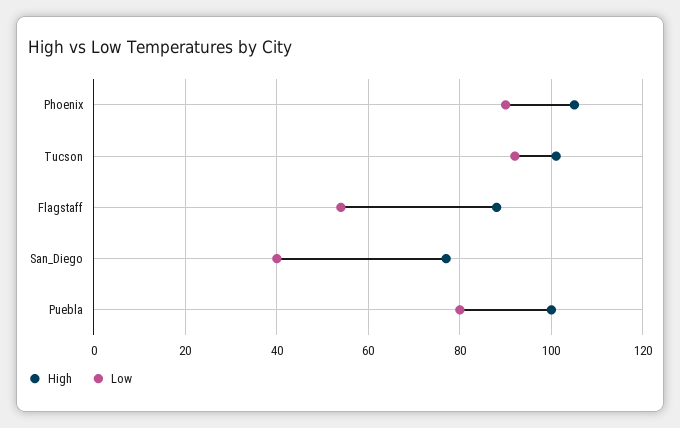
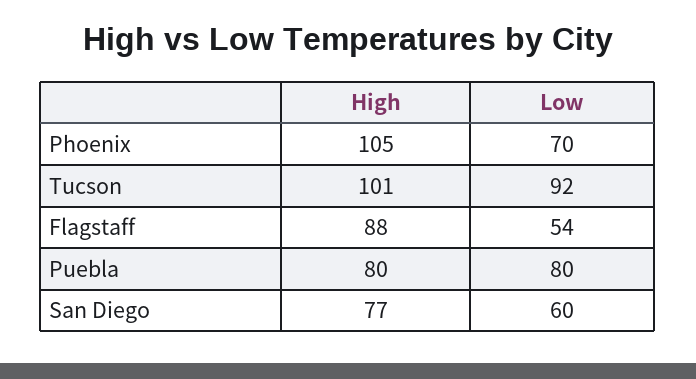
  {
    "High": {
      "Phoenix": 105,
      "Tucson": 101,
      "Flagstaff": 88,
      "San_Diego": 77,
-     "Puebla": 100
+     "Puebla": 80
    },
    "Low": {
-     "Phoenix": 90,
+     "Phoenix": 70,
      "Tucson": 92,
      "Flagstaff": 54,
-     "San_Diego": 40,
+     "San_Diego": 60,
      "Puebla": 80
    }
  }

